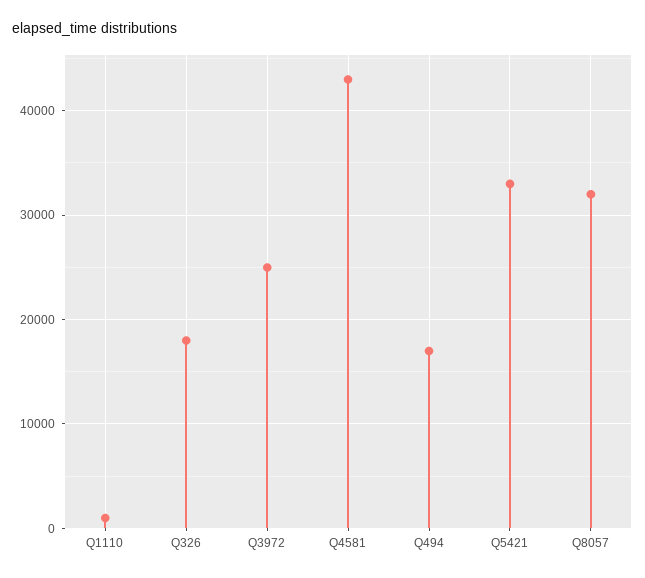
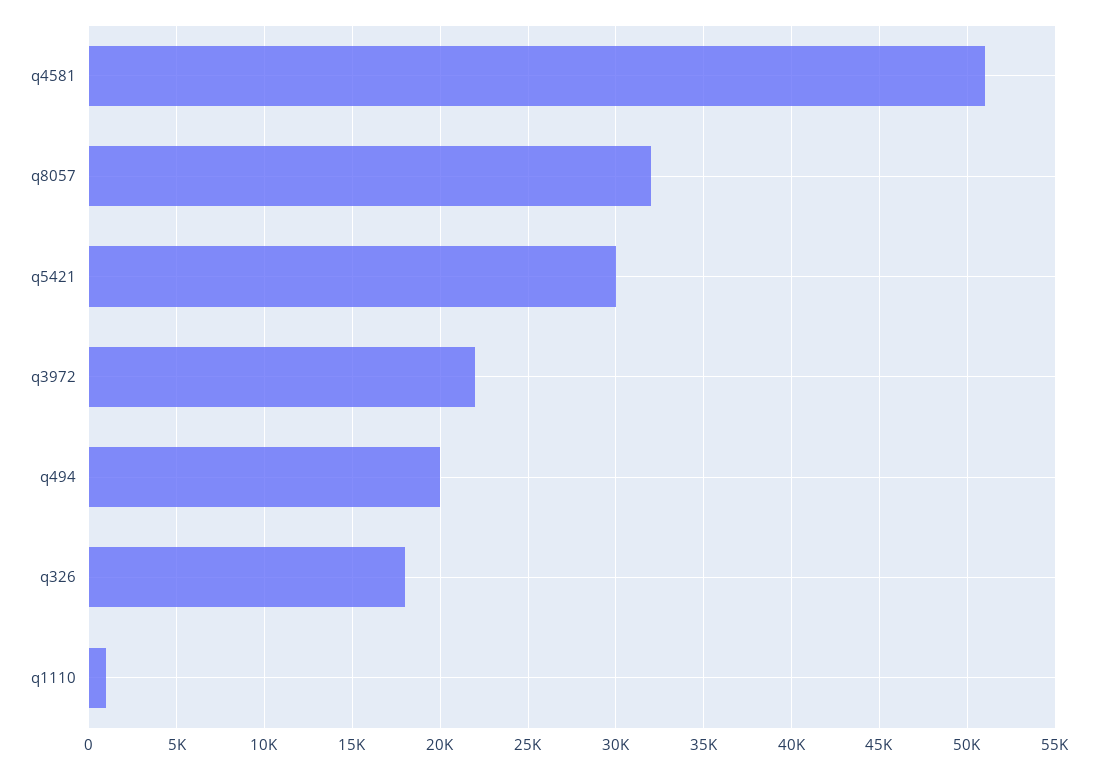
  {
    "Q1110": 1000,
    "Q326": 18000,
-   "Q3972": 25000,
+   "Q3972": 22000,
-   "Q4581": 43000,
+   "Q4581": 51000,
-   "Q494": 17000,
+   "Q494": 20000,
-   "Q5421": 33000,
+   "Q5421": 30000,
    "Q8057": 32000
  }

